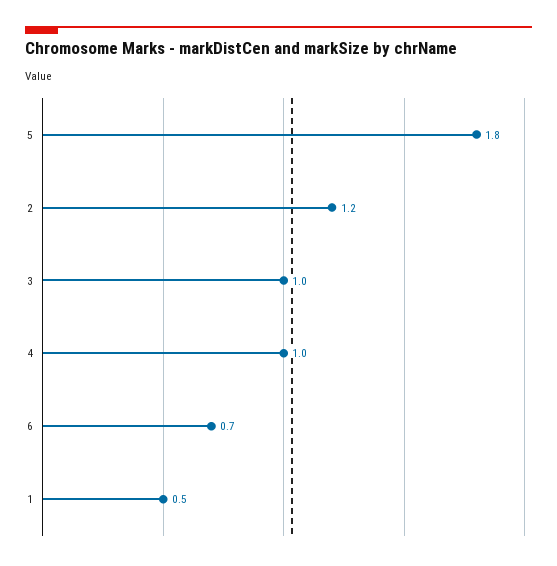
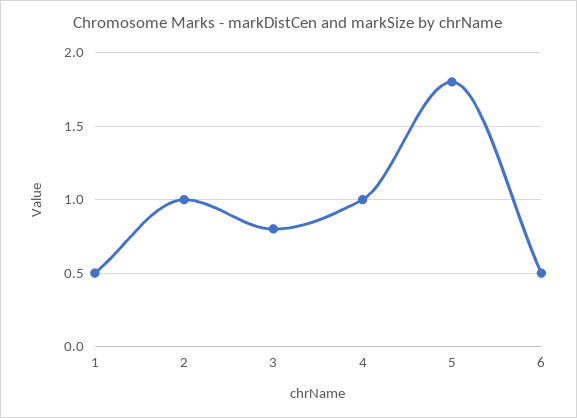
  {
    "5": 1.8,
-   "2": 1.2,
+   "2": 1,
-   "3": 1,
+   "3": 0.8,
    "4": 1,
-   "6": 0.7,
+   "6": 0.5,
    "1": 0.5
  }

